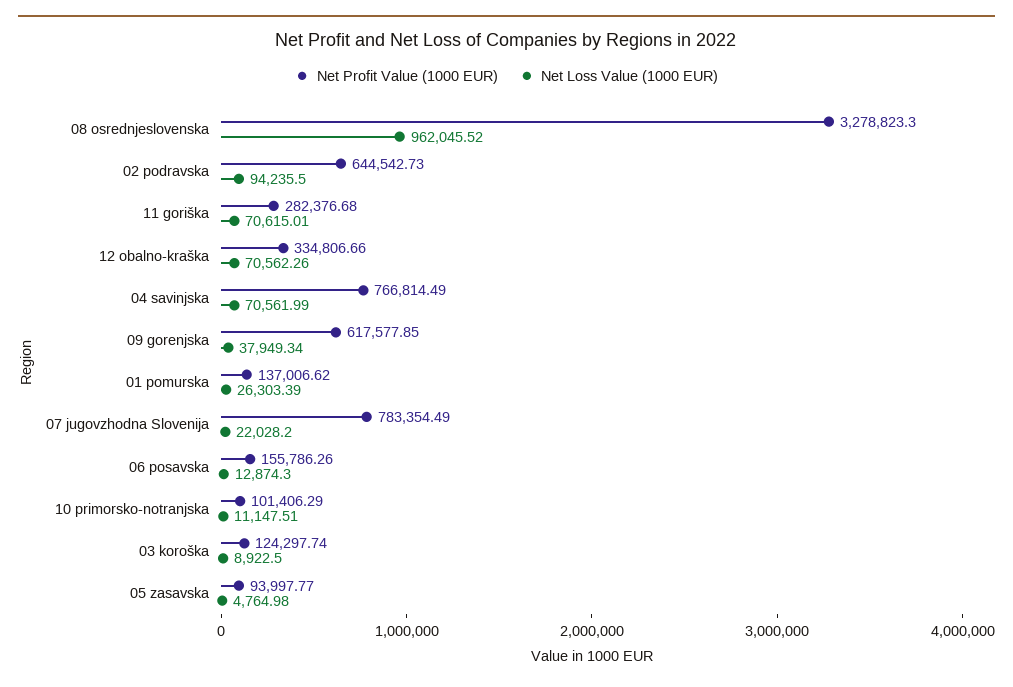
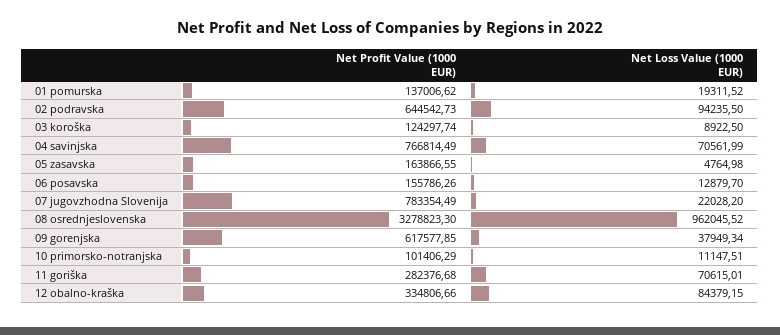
  {
    "Net Profit Value (1000 EUR)": {
      "08 osrednjeslovenska": 3278823.3,
      "02 podravska": 644542.73,
      "11 goriška": 282376.68,
      "12 obalno-kraška": 334806.66,
      "04 savinjska": 766814.49,
      "09 gorenjska": 617577.85,
      "01 pomurska": 137006.62,
      "07 jugovzhodna Slovenija": 783354.49,
      "06 posavska": 155786.26,
      "10 primorsko-notranjska": 101406.29,
      "03 koroška": 124297.74,
-     "05 zasavska": 93997.77
+     "05 zasavska": 163866.55
    },
    "Net Loss Value (1000 EUR)": {
      "08 osrednjeslovenska": 962045.52,
      "02 podravska": 94235.5,
      "11 goriška": 70615.01,
-     "12 obalno-kraška": 70562.26,
+     "12 obalno-kraška": 84379.15,
      "04 savinjska": 70561.99,
      "09 gorenjska": 37949.34,
-     "01 pomurska": 26303.39,
+     "01 pomurska": 19311.52,
      "07 jugovzhodna Slovenija": 22028.2,
-     "06 posavska": 12874.3,
+     "06 posavska": 12879.7,
      "10 primorsko-notranjska": 11147.51,
      "03 koroška": 8922.5,
      "05 zasavska": 4764.98
    }
  }

